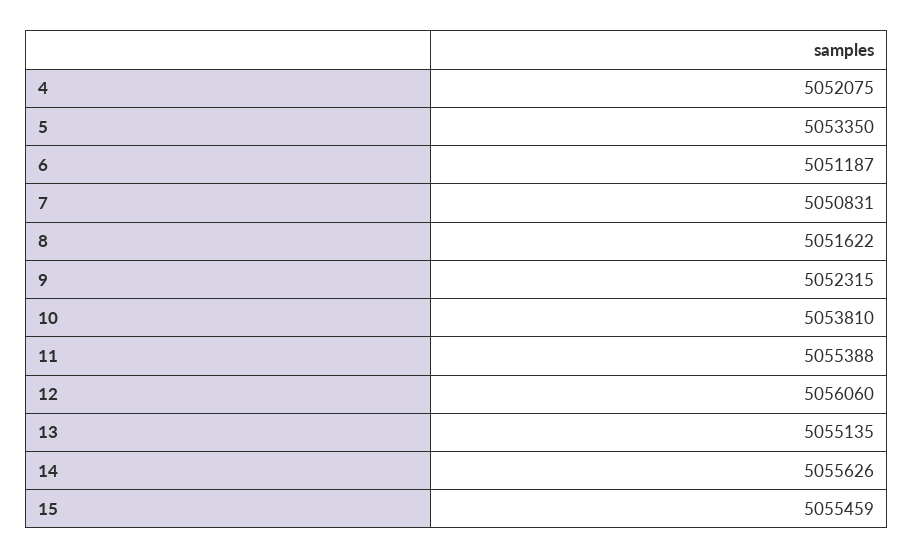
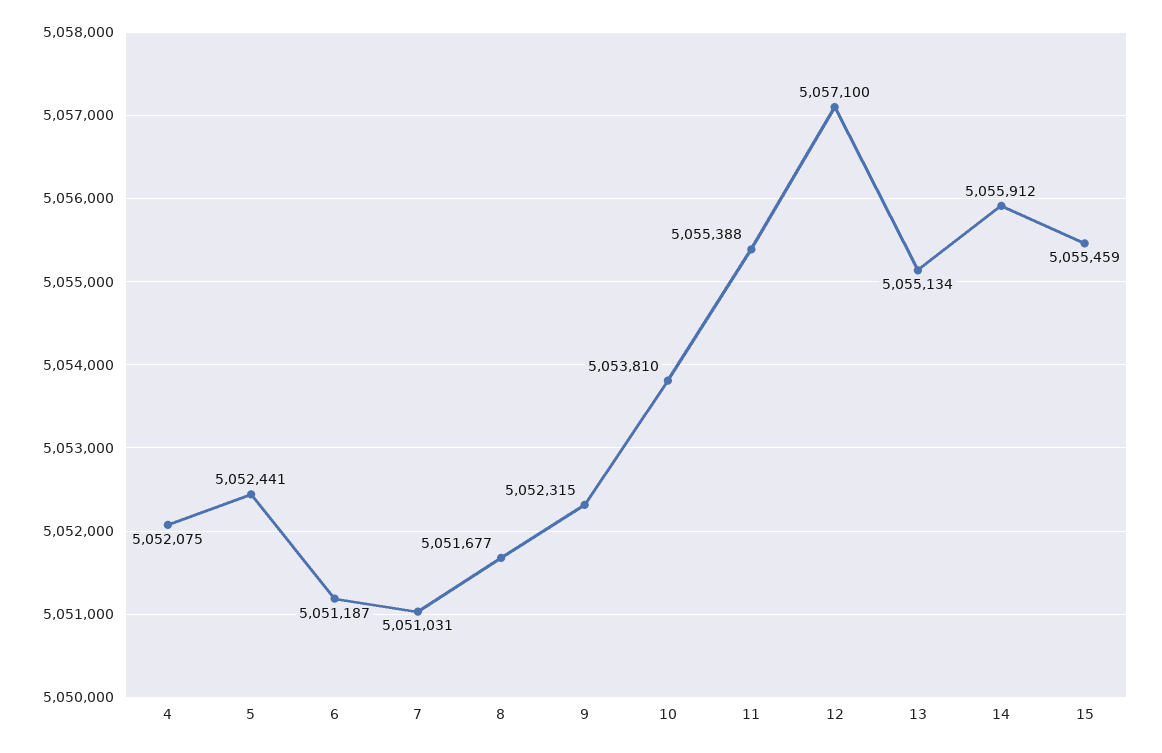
  {
    "4": 5052075,
-   "5": 5053350,
+   "5": 5052441,
    "6": 5051187,
-   "7": 5050831,
+   "7": 5051031,
-   "8": 5051622,
+   "8": 5051677,
    "9": 5052315,
    "10": 5053810,
    "11": 5055388,
-   "12": 5056060,
+   "12": 5057100,
-   "13": 5055135,
+   "13": 5055134,
-   "14": 5055626,
+   "14": 5055912,
    "15": 5055459
  }

